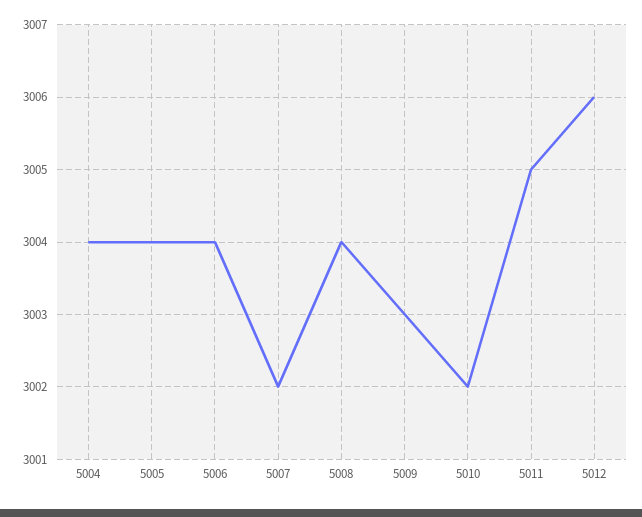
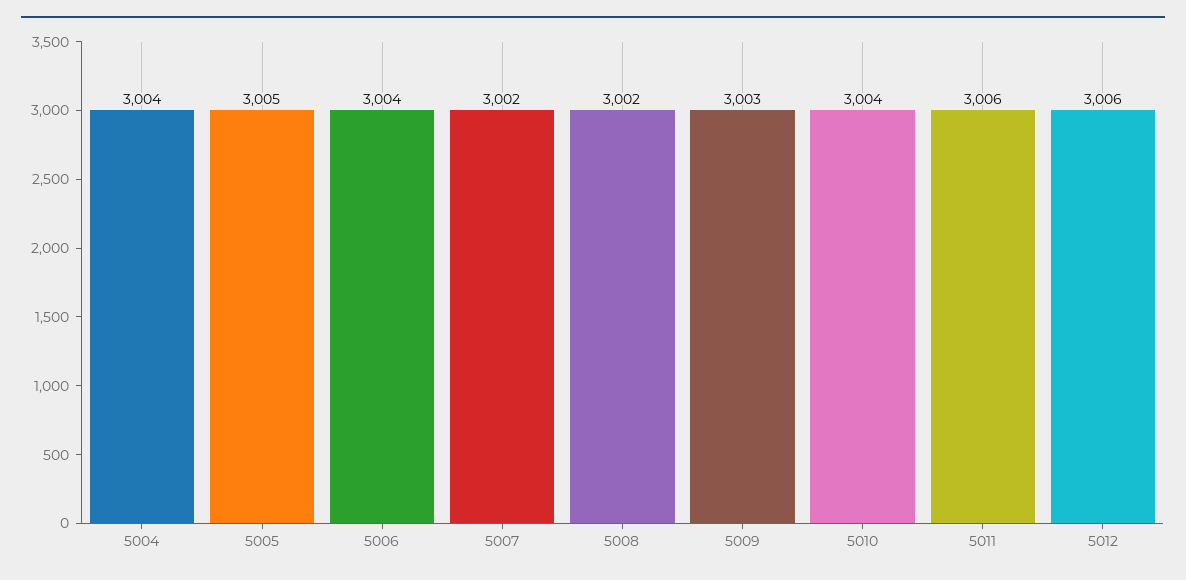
  {
    "5004": 3004,
-   "5005": 3004,
+   "5005": 3005,
    "5006": 3004,
    "5007": 3002,
-   "5008": 3004,
+   "5008": 3002,
    "5009": 3003,
-   "5010": 3002,
+   "5010": 3004,
-   "5011": 3005,
+   "5011": 3006,
    "5012": 3006
  }

